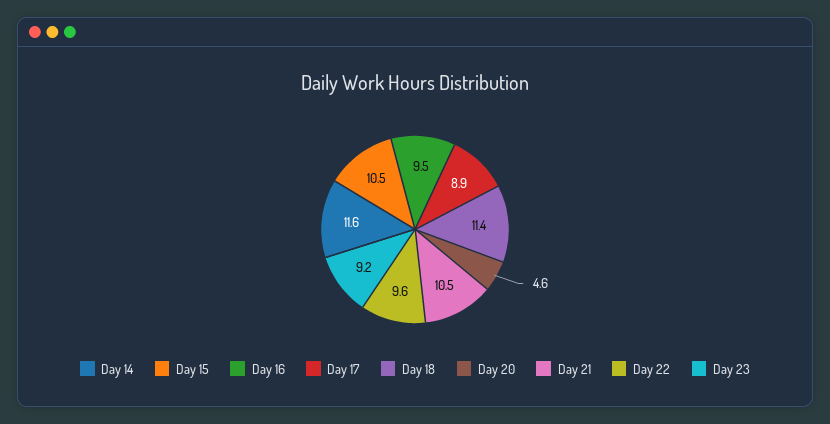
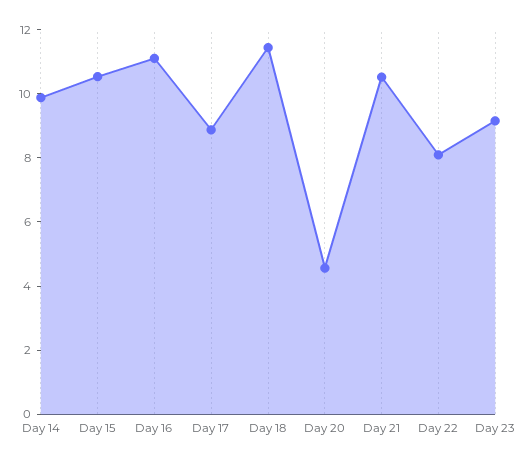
  {
-   "Day 14": 11.6,
+   "Day 14": 10,
    "Day 15": 10.5,
-   "Day 16": 9.5,
+   "Day 16": 11,
    "Day 17": 8.9,
    "Day 18": 11.4,
    "Day 20": 4.6,
    "Day 21": 10.5,
-   "Day 22": 9.6,
+   "Day 22": 8,
    "Day 23": 9.2
  }

